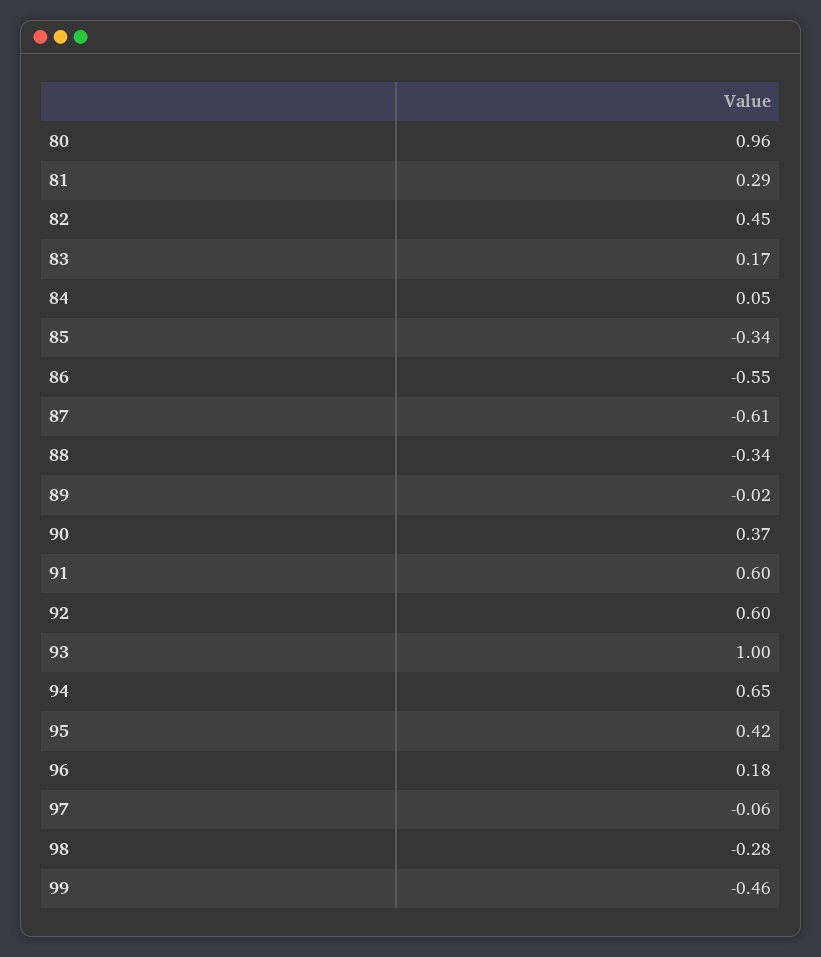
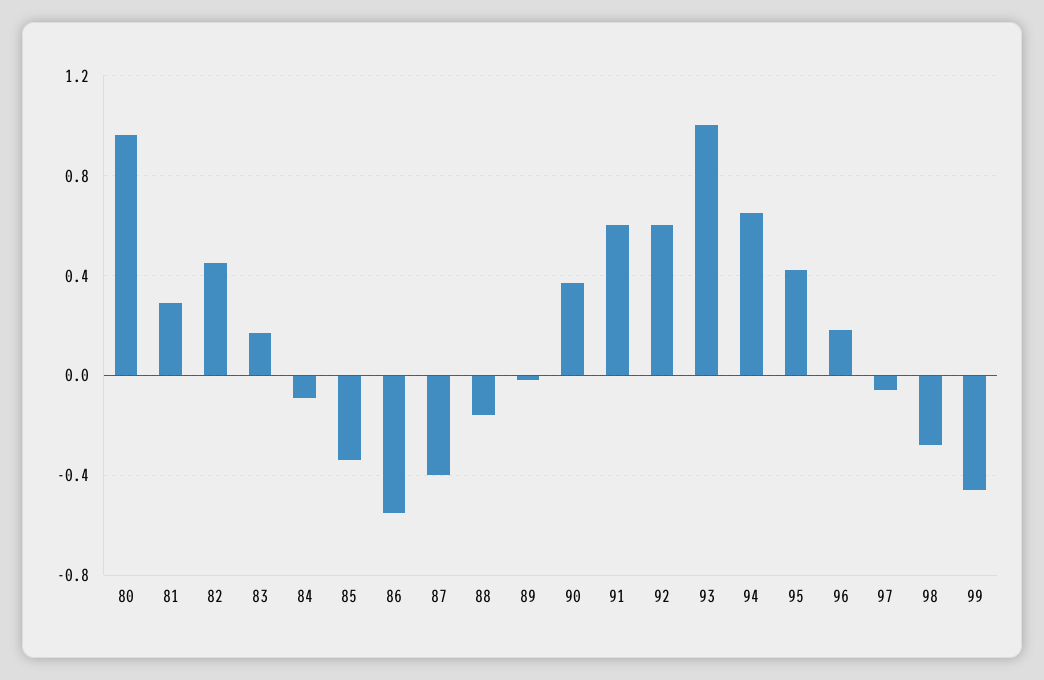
  {
    "80": 0.96,
    "81": 0.29,
    "82": 0.45,
    "83": 0.17,
-   "84": 0.05,
+   "84": -0.1,
    "85": -0.34,
    "86": -0.55,
-   "87": -0.61,
+   "87": -0.4,
-   "88": -0.34,
+   "88": -0.15,
    "89": -0.02,
    "90": 0.37,
    "91": 0.6,
    "92": 0.6,
    "93": 1,
    "94": 0.65,
    "95": 0.42,
    "96": 0.18,
    "97": -0.06,
    "98": -0.28,
    "99": -0.46
  }

